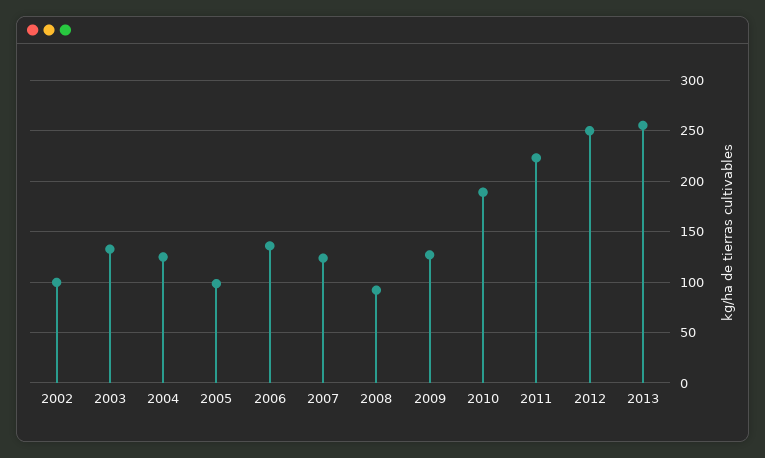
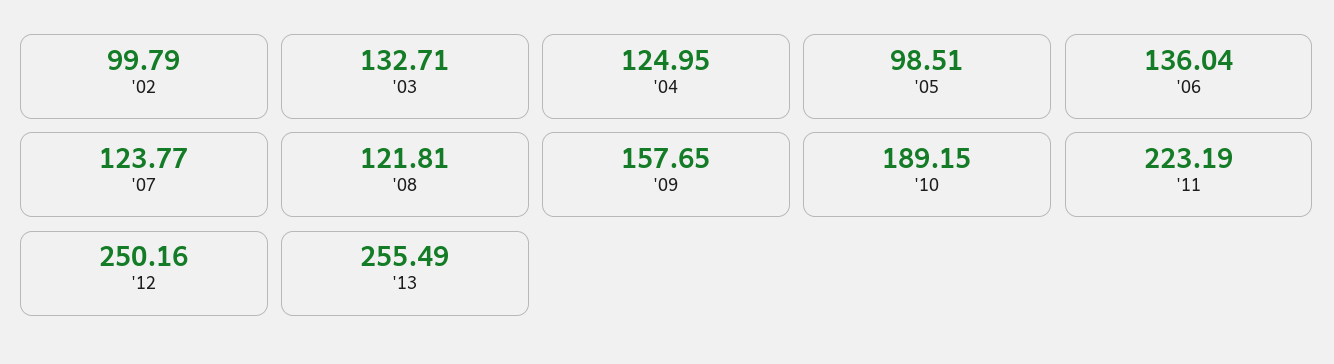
  {
    "2002": 99.79,
    "2003": 132.71,
    "2004": 124.95,
    "2005": 98.51,
    "2006": 136.04,
    "2007": 123.77,
-   "2008": 90,
+   "2008": 121.81,
-   "2009": 130,
+   "2009": 157.65,
    "2010": 189.15,
    "2011": 223.19,
    "2012": 250.16,
    "2013": 255.49
  }

